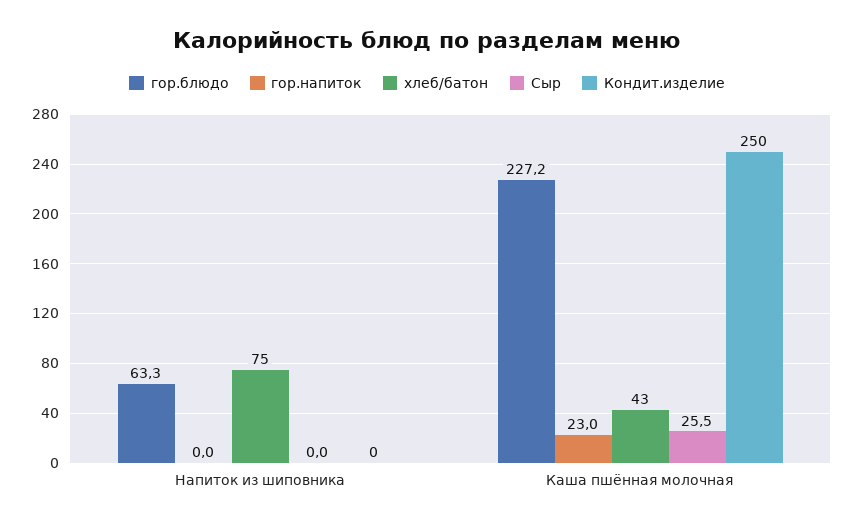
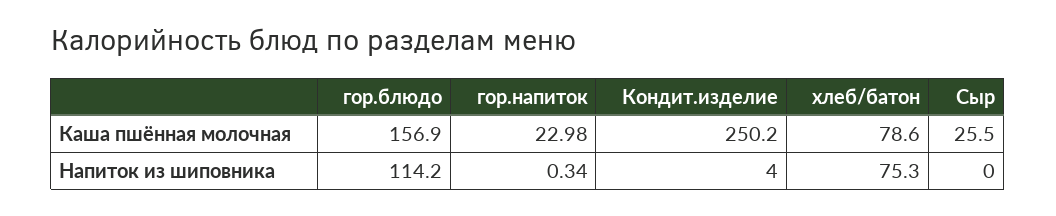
  {
    "гор.блюдо": {
-     "Напиток из шиповника": 63.3,
+     "Напиток из шиповника": 114.2,
-     "Каша пшённая молочная": 227.2
+     "Каша пшённая молочная": 156.9
    },
    "гор.напиток": {
-     "Напиток из шиповника": 0,
+     "Напиток из шиповника": 0.34,
      "Каша пшённая молочная": 22.98
    },
    "хлеб/батон": {
      "Напиток из шиповника": 75.3,
-     "Каша пшённая молочная": 43
+     "Каша пшённая молочная": 78.6
    },
    "Сыр": {
      "Напиток из шиповника": 0,
      "Каша пшённая молочная": 25.5
    },
    "Кондит.изделие": {
-     "Напиток из шиповника": 0,
+     "Напиток из шиповника": 4,
      "Каша пшённая молочная": 250.2
    }
  }

